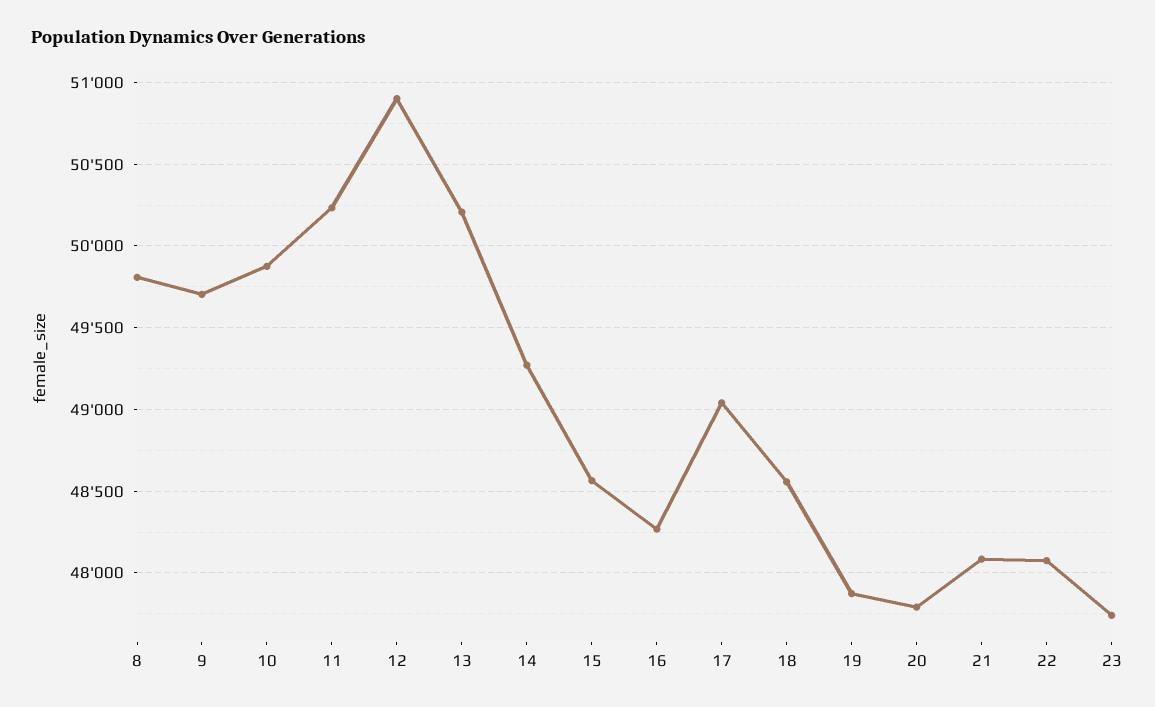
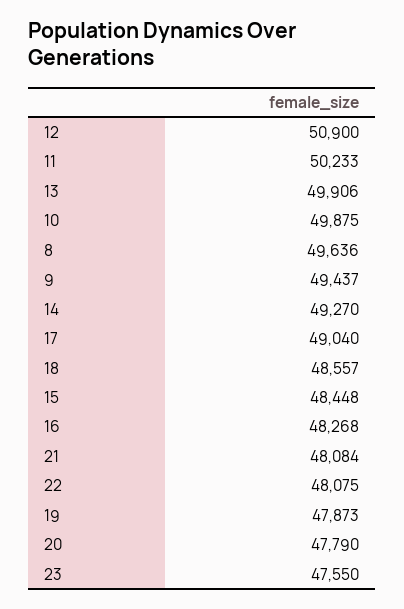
  {
-   "8": 49800,
+   "8": 49636,
-   "9": 49700,
+   "9": 49437,
    "10": 49875,
    "11": 50233,
    "12": 50900,
-   "13": 50200,
+   "13": 49906,
    "14": 49270,
-   "15": 48550,
+   "15": 48448,
    "16": 48268,
    "17": 49040,
    "18": 48557,
    "19": 47873,
    "20": 47790,
    "21": 48084,
    "22": 48075,
-   "23": 47750
+   "23": 47550
  }

